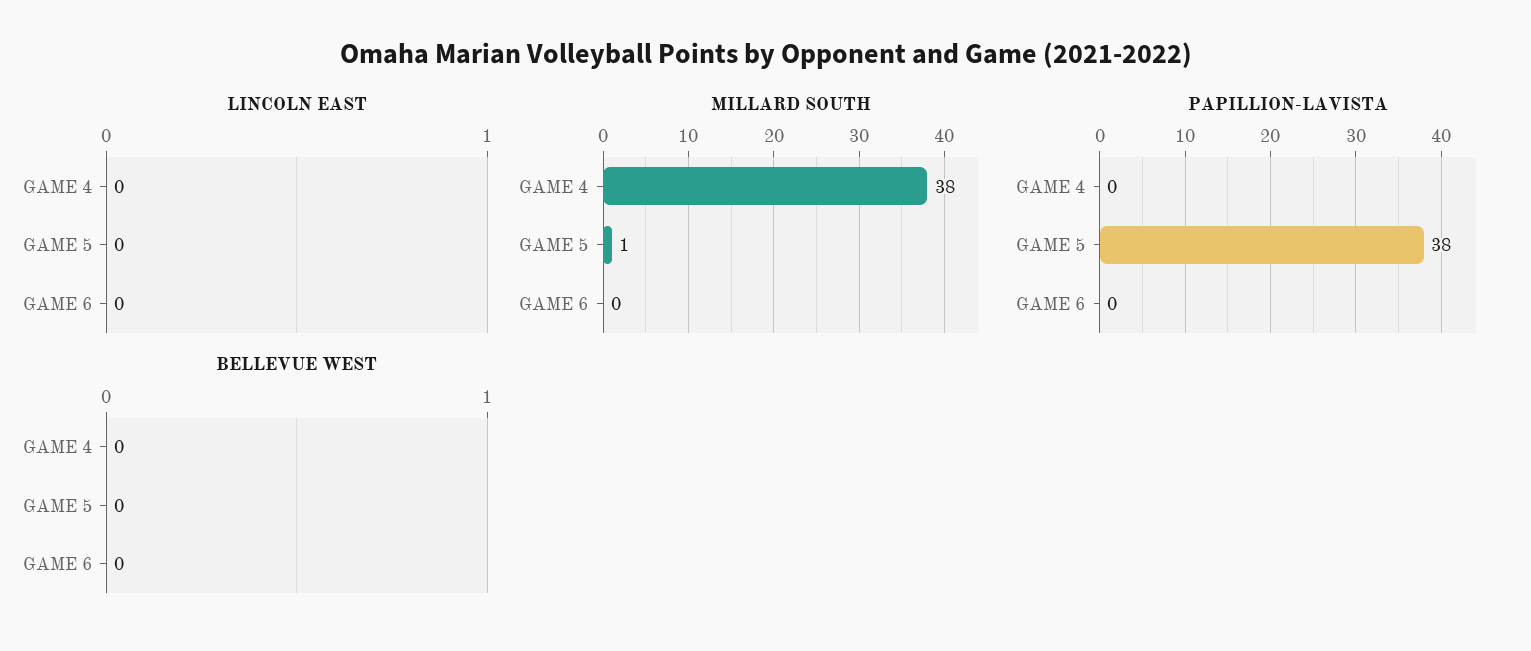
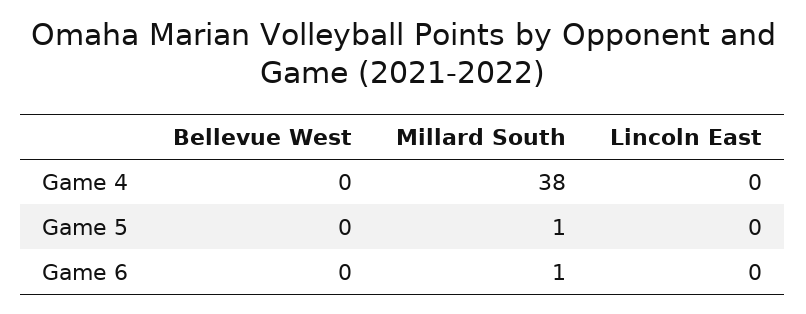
  {
    "LINCOLN EAST": {
      "GAME 4": 0,
      "GAME 5": 0,
      "GAME 6": 0
    },
    "MILLARD SOUTH": {
      "GAME 4": 38,
      "GAME 5": 1,
-     "GAME 6": 0
+     "GAME 6": 1
    },
-   "PAPILLION-LAVISTA": {
-     "GAME 4": 0,
-     "GAME 5": 38,
-     "GAME 6": 0
-   },
    "BELLEVUE WEST": {
      "GAME 4": 0,
      "GAME 5": 0,
      "GAME 6": 0
    }
  }

